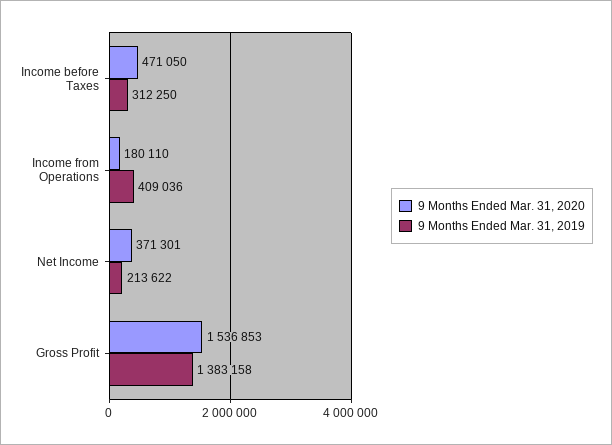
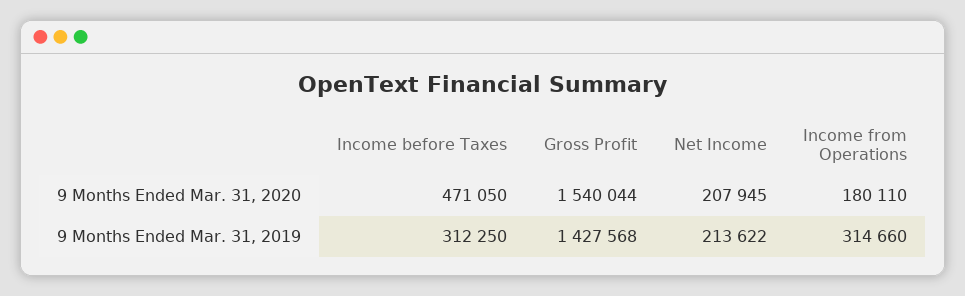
  {
    "9 Months Ended Mar. 31, 2020": {
      "Income before Taxes": 471050,
      "Income from Operations": 180110,
-     "Net Income": 371301,
+     "Net Income": 207945,
-     "Gross Profit": 1536853
+     "Gross Profit": 1540044
    },
    "9 Months Ended Mar. 31, 2019": {
      "Income before Taxes": 312250,
-     "Income from Operations": 409036,
+     "Income from Operations": 314660,
      "Net Income": 213622,
-     "Gross Profit": 1383158
+     "Gross Profit": 1427568
    }
  }

